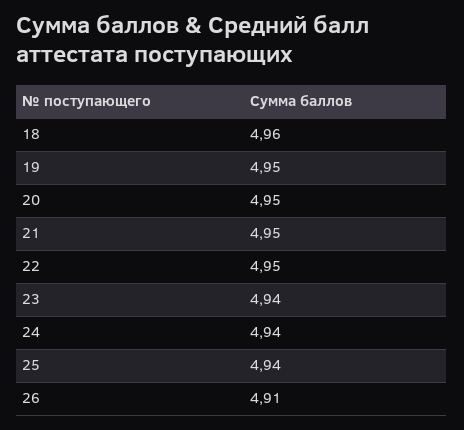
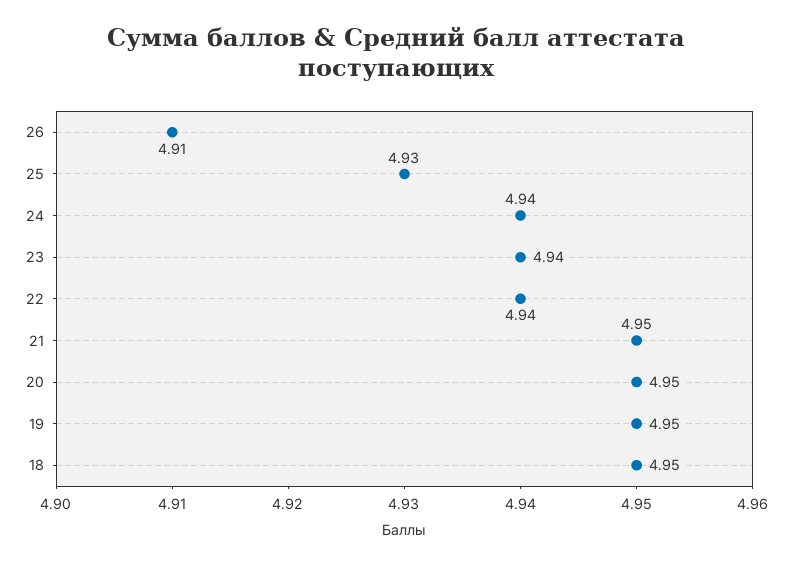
  {
-   "18": 4.96,
+   "18": 4.95,
    "19": 4.95,
    "20": 4.95,
    "21": 4.95,
-   "22": 4.95,
+   "22": 4.94,
    "23": 4.94,
    "24": 4.94,
-   "25": 4.94,
+   "25": 4.93,
    "26": 4.91
  }

